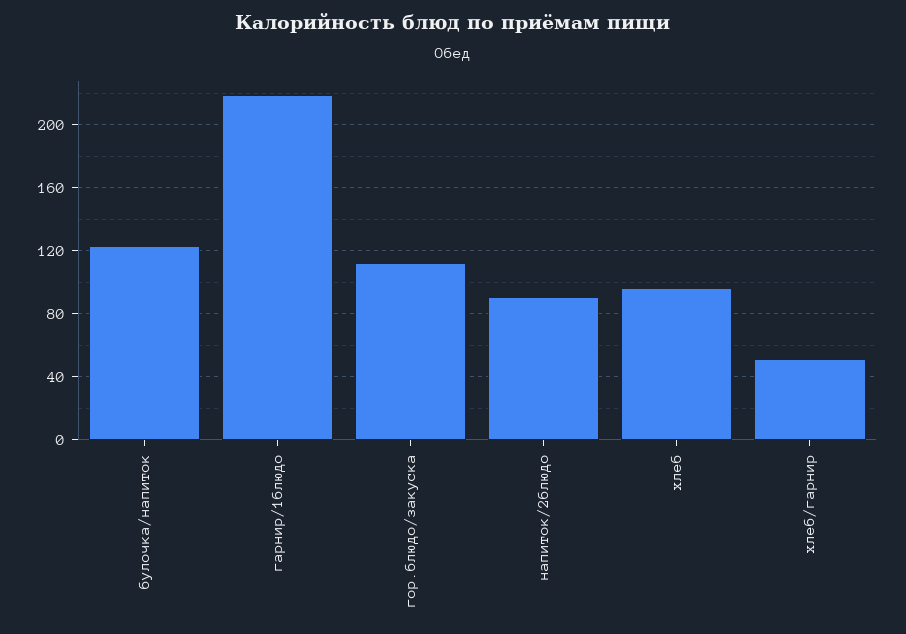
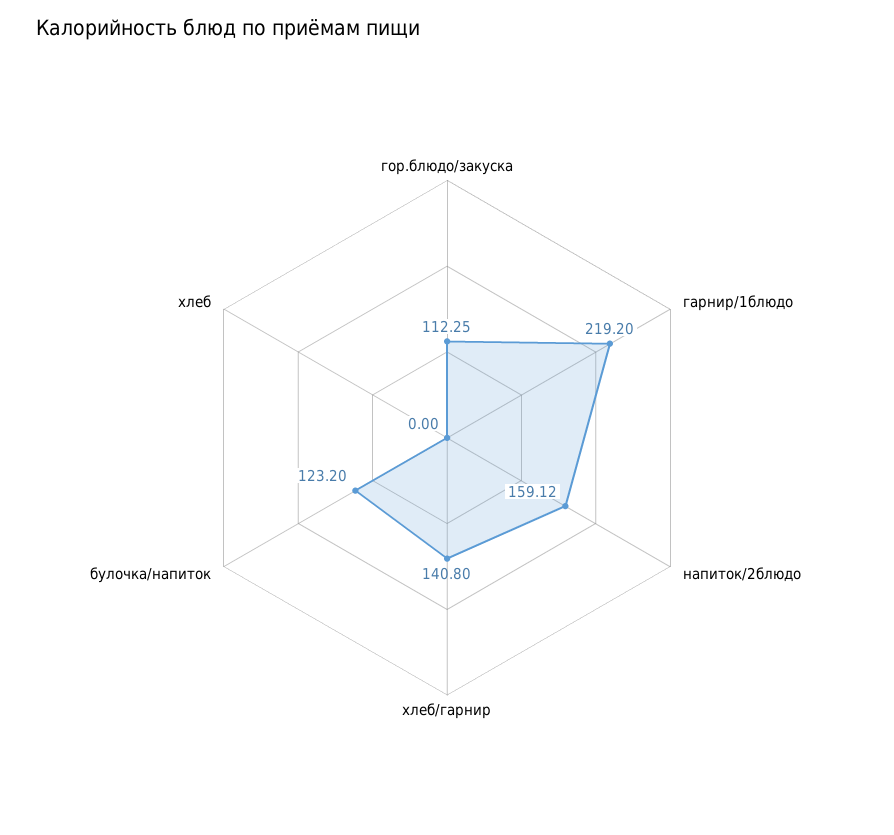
  {
    "булочка/напиток": 123.2,
    "гарнир/1блюдо": 219.2,
    "гор.блюдо/закуска": 112.25,
-   "напиток/2блюдо": 90,
+   "напиток/2блюдо": 159.12,
-   "хлеб": 95,
+   "хлеб": 0,
-   "хлеб/гарнир": 50
+   "хлеб/гарнир": 140.8
  }

